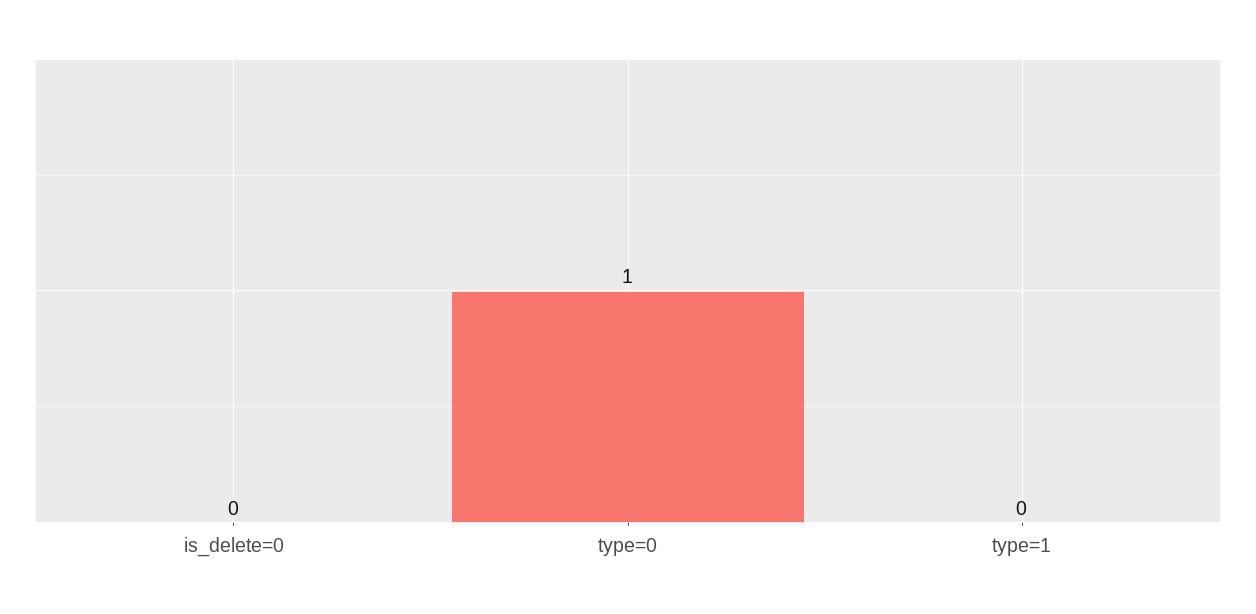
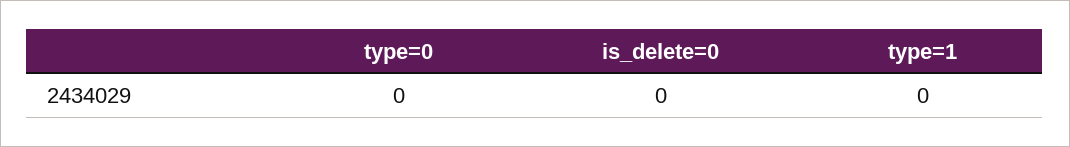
  {
    "is_delete=0": 0,
-   "type=0": 1,
+   "type=0": 0,
    "type=1": 0
  }

